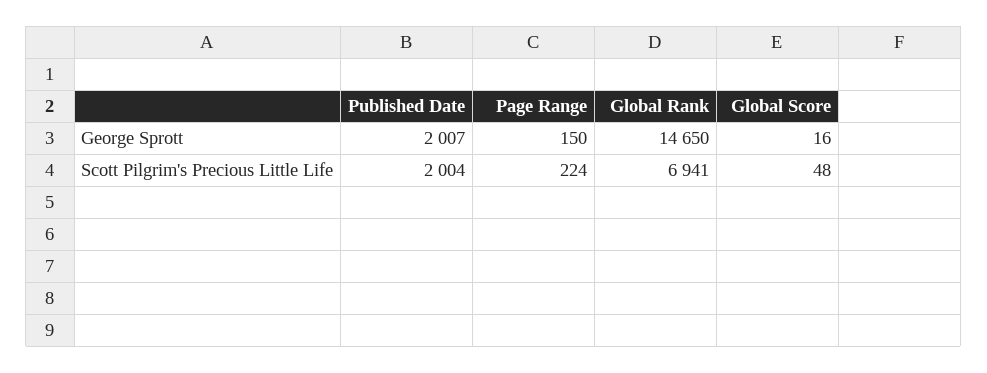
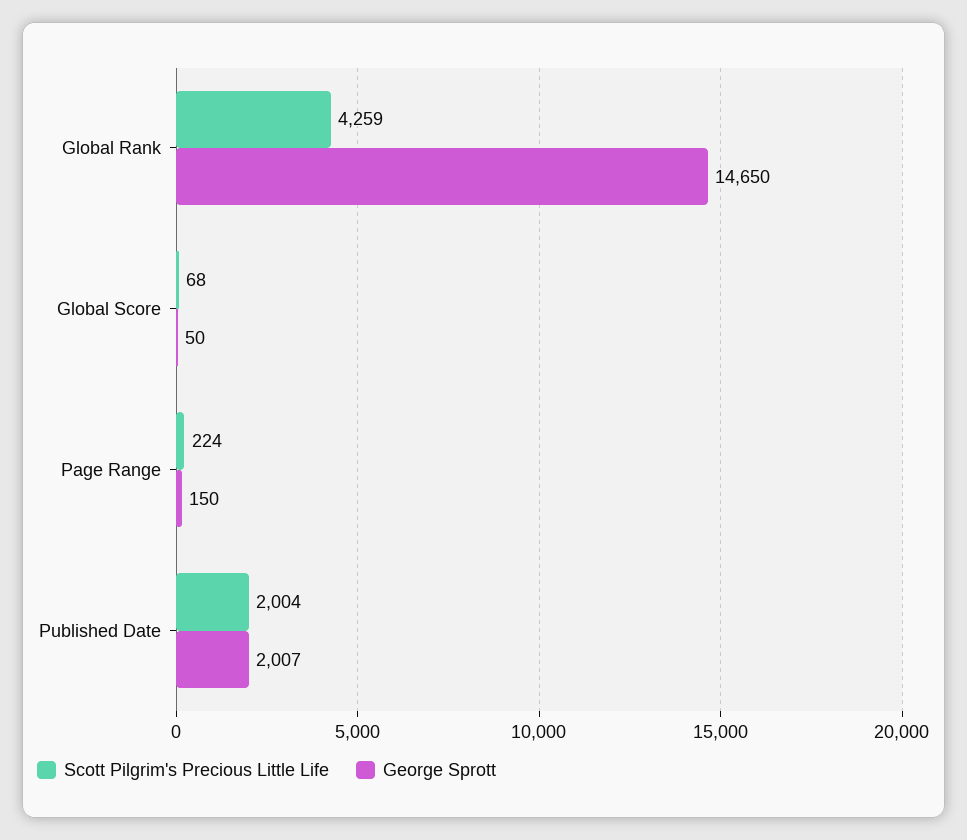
  {
    "George Sprott": {
      "Published Date": 2007,
      "Page Range": 150,
      "Global Rank": 14650,
-     "Global Score": 16
+     "Global Score": 50
    },
    "Scott Pilgrim's Precious Little Life": {
      "Published Date": 2004,
      "Page Range": 224,
-     "Global Rank": 6941,
+     "Global Rank": 4259,
-     "Global Score": 48
+     "Global Score": 68
    }
  }

